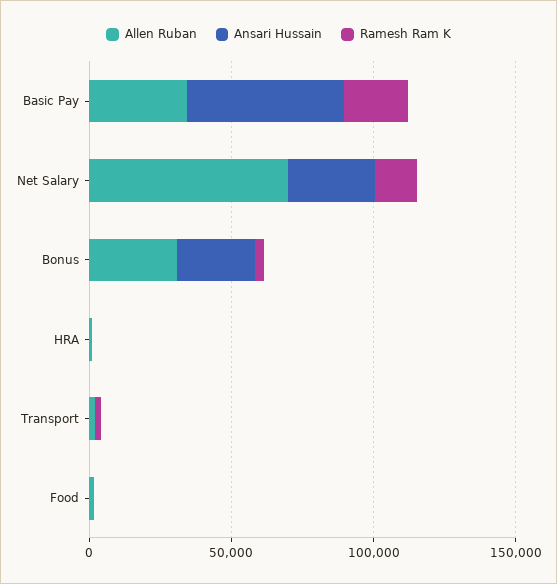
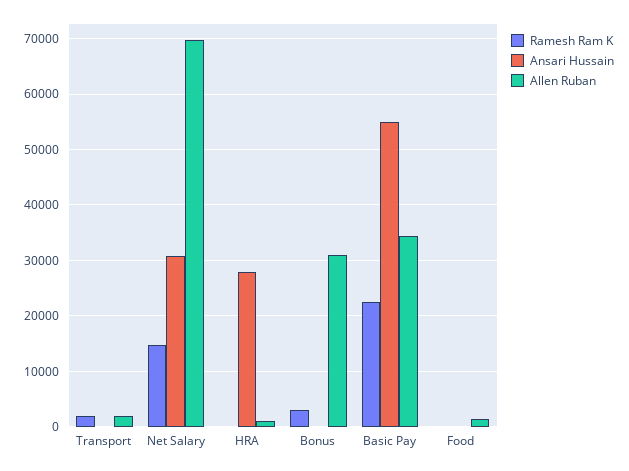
  {
    "Allen Ruban": {
      "Basic Pay": 34000,
      "Net Salary": 70000,
      "Bonus": 32000,
      "HRA": 2000,
      "Transport": 2000,
      "Food": 2000
    },
    "Ansari Hussain": {
      "Basic Pay": 56000,
      "Net Salary": 30000,
-     "Bonus": 30000,
+     "Bonus": 0,
-     "HRA": 0,
+     "HRA": 28000,
      "Transport": 0,
      "Food": 0
    },
    "Ramesh Ram K": {
      "Basic Pay": 22000,
      "Net Salary": 14000,
      "Bonus": 4000,
      "HRA": 0,
      "Transport": 2000,
      "Food": 0
    }
  }

